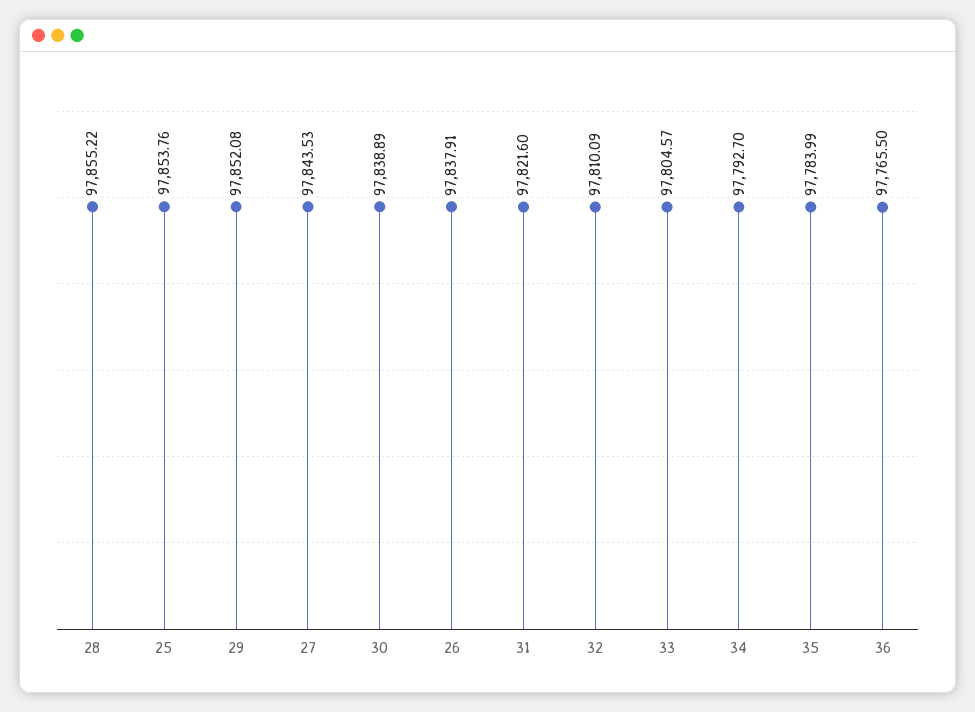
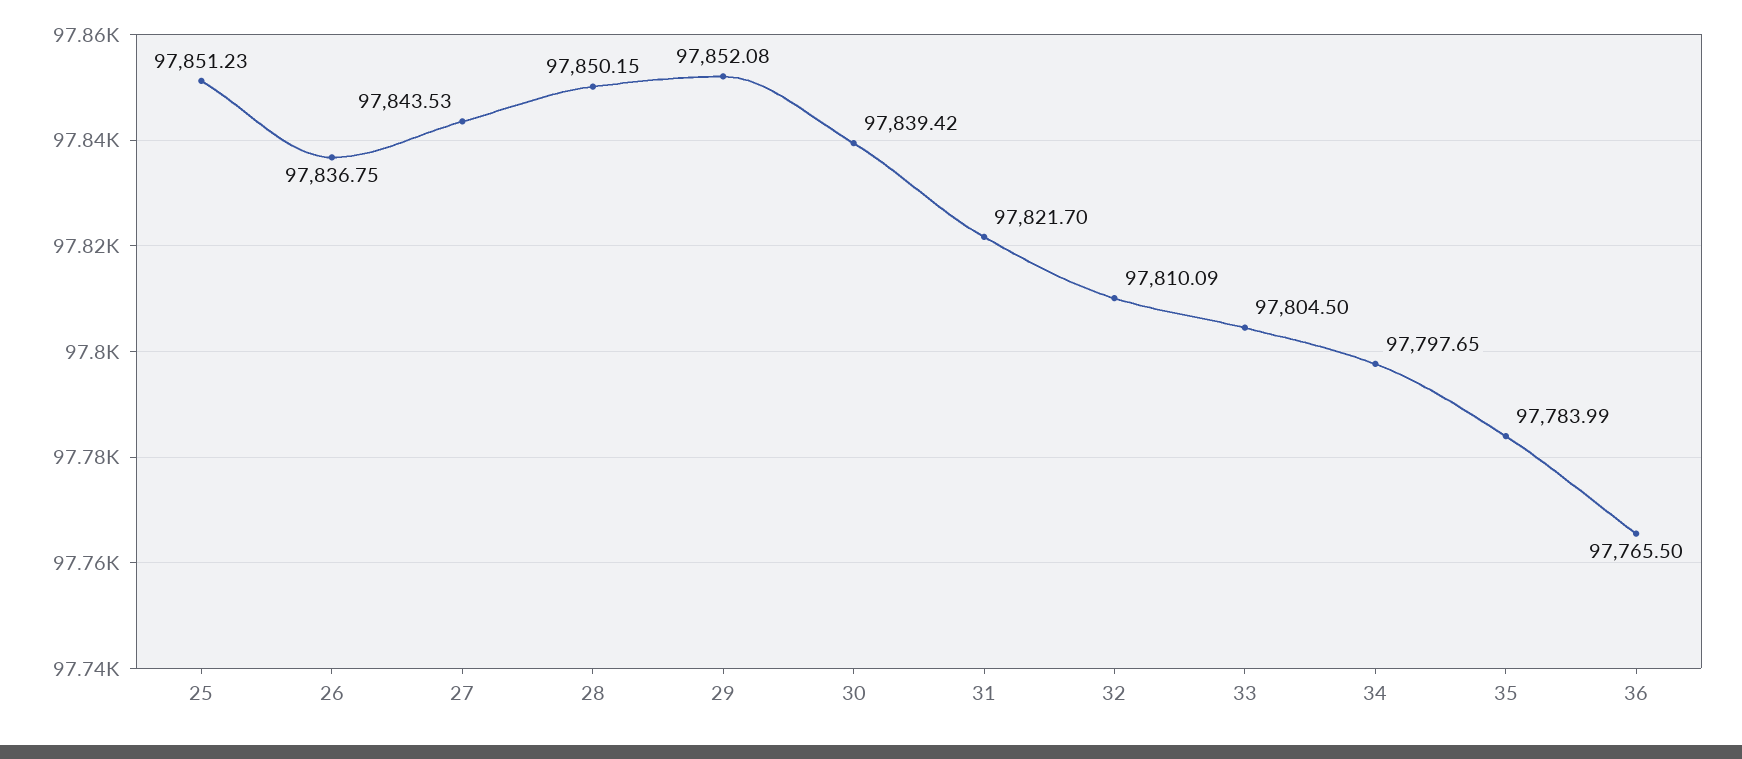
  {
-   "28": 97855.22,
+   "28": 97850.15,
-   "25": 97853.76,
+   "25": 97851.23,
    "29": 97852.08,
    "27": 97843.53,
-   "30": 97838.89,
+   "30": 97839.42,
-   "26": 97837.91,
+   "26": 97836.75,
-   "31": 97821.6,
+   "31": 97821.7,
    "32": 97810.09,
-   "33": 97804.57,
+   "33": 97804.5,
-   "34": 97792.7,
+   "34": 97797.65,
    "35": 97783.99,
    "36": 97765.5
  }

